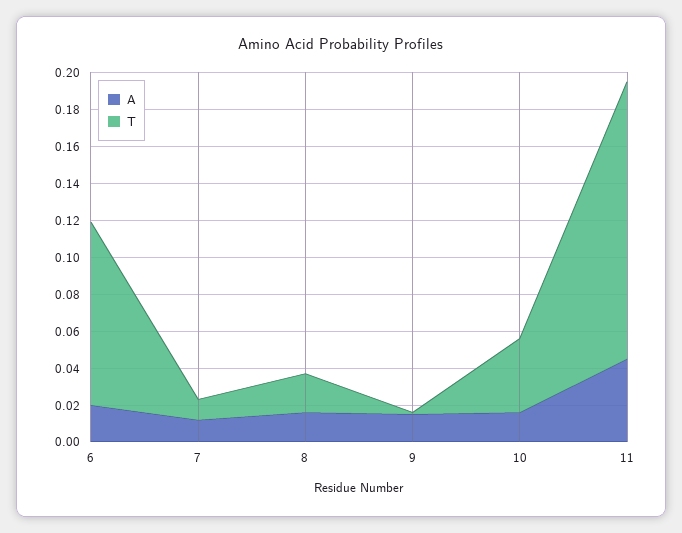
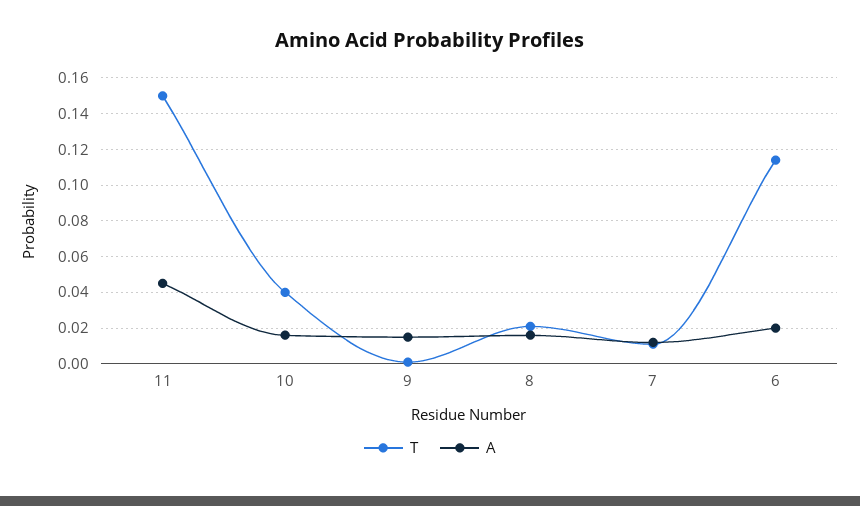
  {
    "A": {
      "6": 0.02,
      "7": 0.01,
      "8": 0.015,
      "9": 0.015,
      "10": 0.015,
      "11": 0.045
    },
    "T": {
-     "6": 0.1,
+     "6": 0.115,
      "7": 0.01,
      "8": 0.02,
      "9": 0,
      "10": 0.04,
      "11": 0.15
    }
  }

